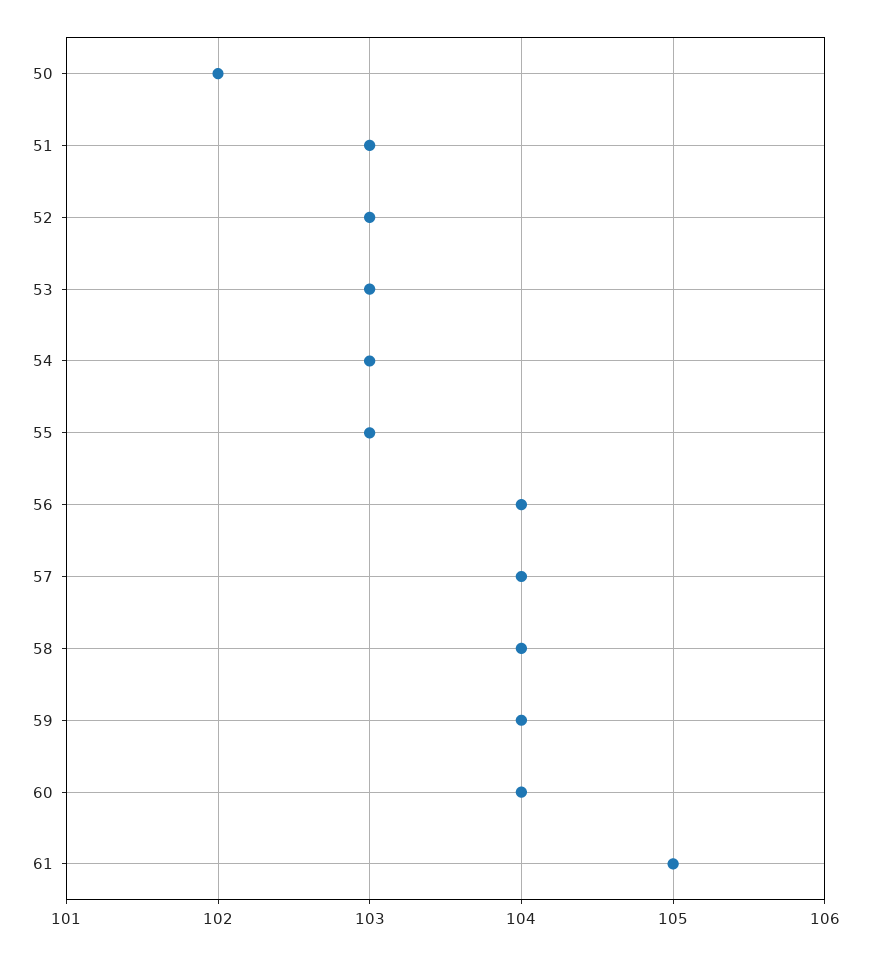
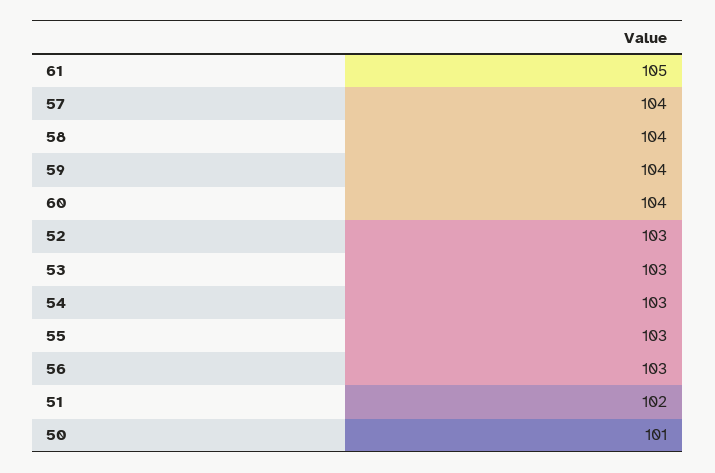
  {
-   "50": 102,
+   "50": 101,
-   "51": 103,
+   "51": 102,
    "52": 103,
    "53": 103,
    "54": 103,
    "55": 103,
-   "56": 104,
+   "56": 103,
    "57": 104,
    "58": 104,
    "59": 104,
    "60": 104,
    "61": 105
  }

